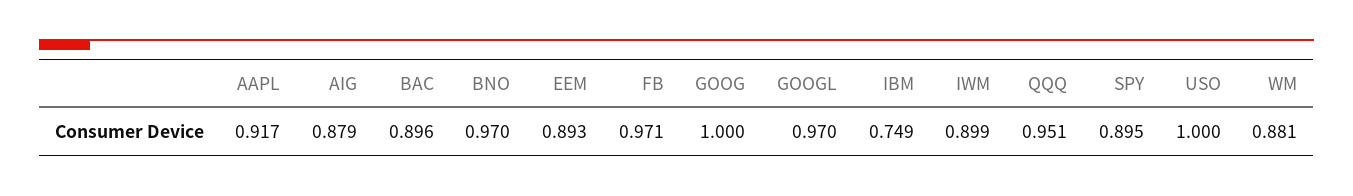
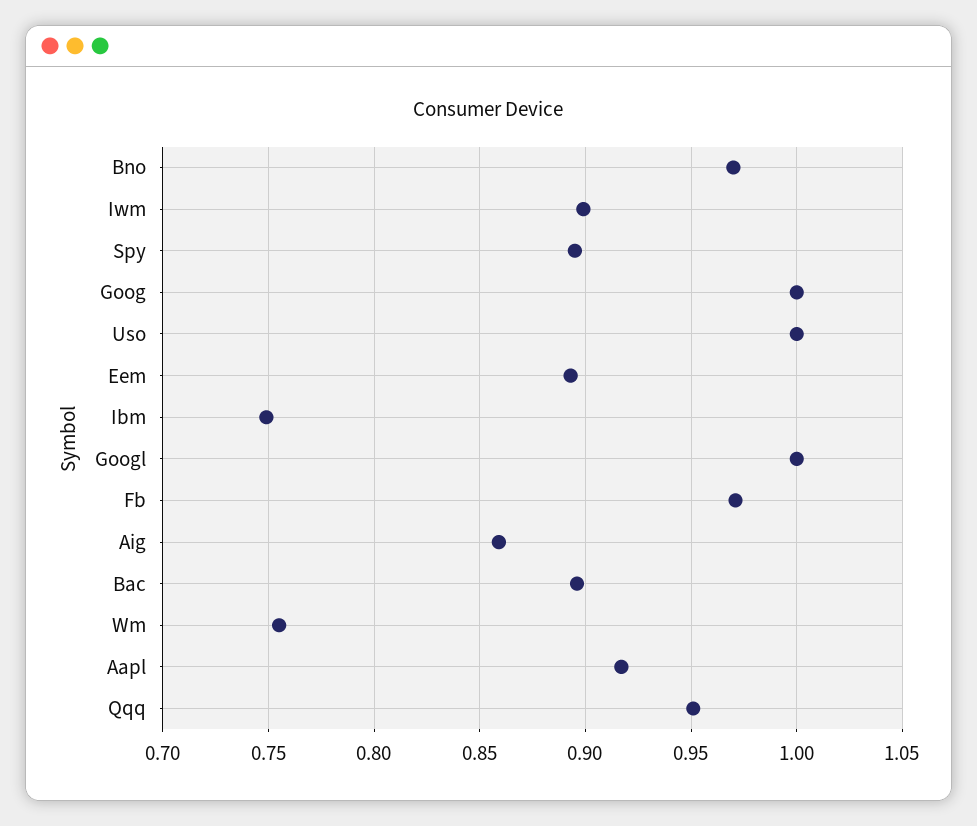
  {
    "AAPL": 0.917,
-   "AIG": 0.879,
+   "AIG": 0.86,
    "BAC": 0.896,
    "BNO": 0.97,
    "EEM": 0.893,
    "FB": 0.971,
    "GOOG": 1,
-   "GOOGL": 0.97,
+   "GOOGL": 1,
    "IBM": 0.749,
    "IWM": 0.899,
    "QQQ": 0.951,
    "SPY": 0.895,
    "USO": 1,
-   "WM": 0.881
+   "WM": 0.755
  }

